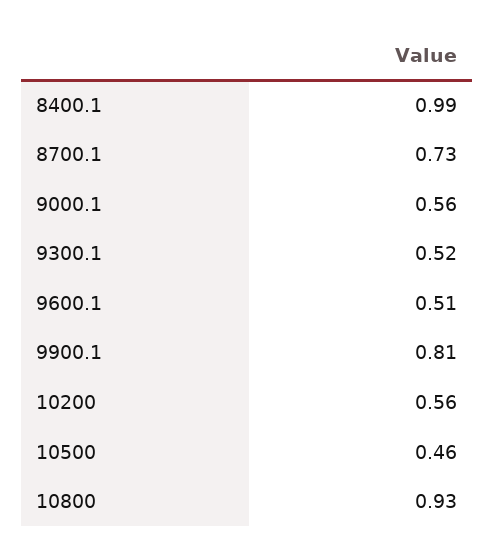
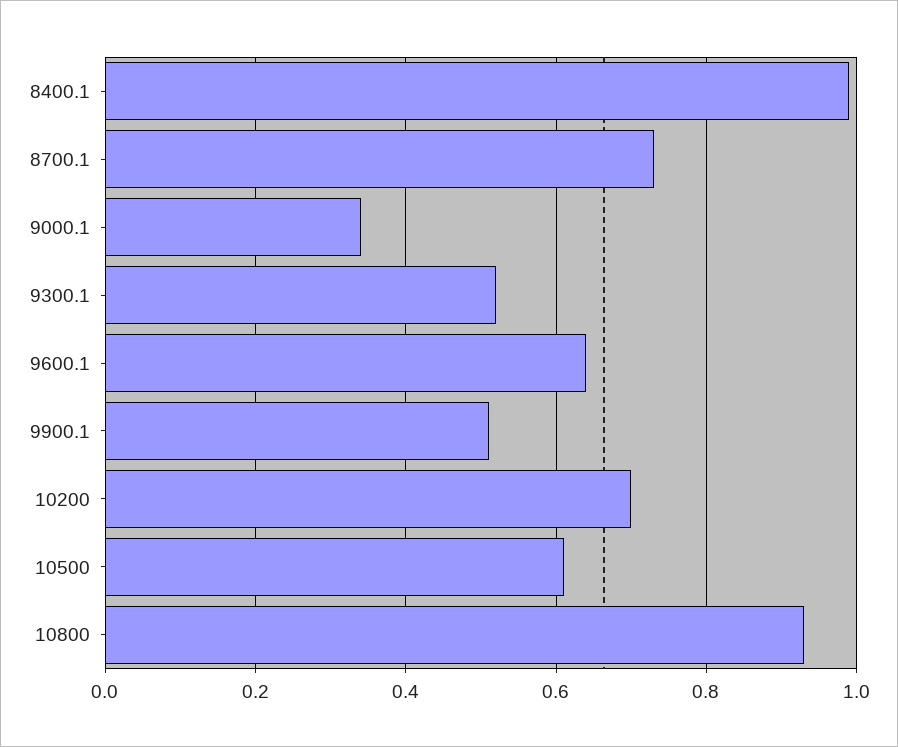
  {
    "8400.1": 0.99,
    "8700.1": 0.73,
-   "9000.1": 0.56,
+   "9000.1": 0.35,
    "9300.1": 0.52,
-   "9600.1": 0.51,
+   "9600.1": 0.65,
-   "9900.1": 0.81,
+   "9900.1": 0.5,
-   "10200": 0.56,
+   "10200": 0.7,
-   "10500": 0.46,
+   "10500": 0.6,
    "10800": 0.93
  }

